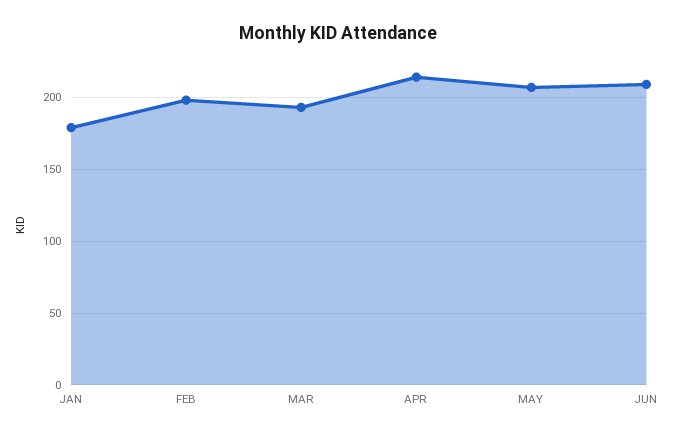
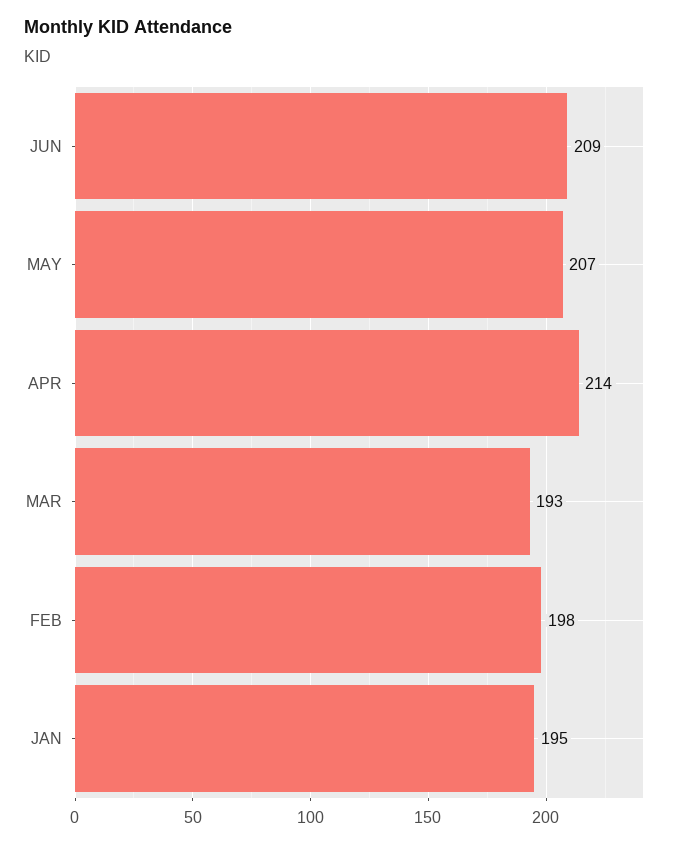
  {
-   "JAN": 180,
+   "JAN": 195,
    "FEB": 198,
    "MAR": 193,
    "APR": 214,
    "MAY": 207,
    "JUN": 209
  }

